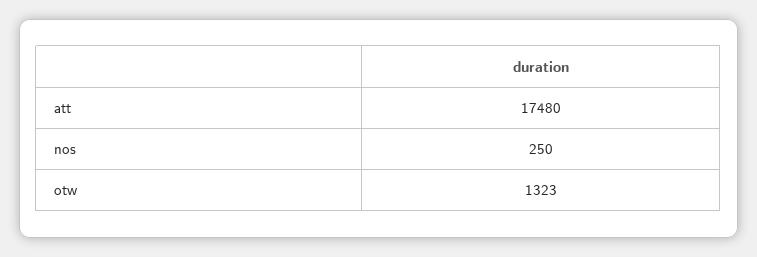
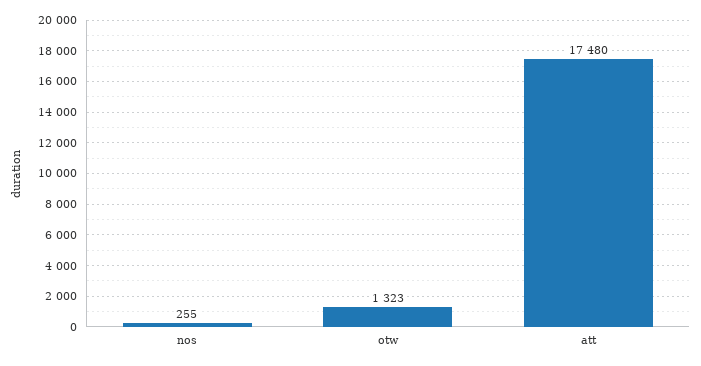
  {
    "att": 17480,
-   "nos": 250,
+   "nos": 255,
    "otw": 1323
  }

